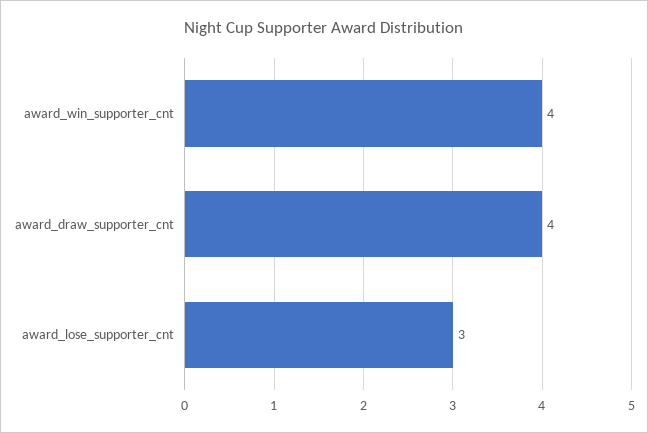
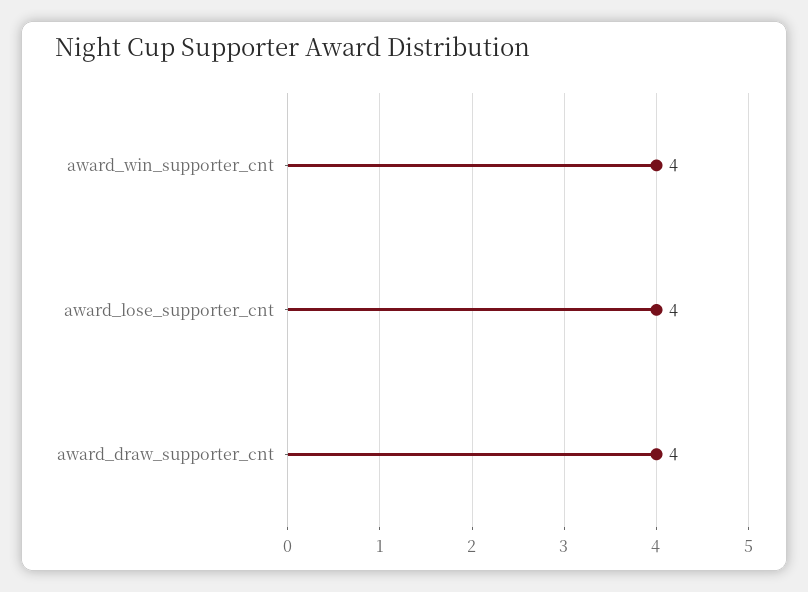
  {
    "award_win_supporter_cnt": 4,
    "award_draw_supporter_cnt": 4,
-   "award_lose_supporter_cnt": 3
+   "award_lose_supporter_cnt": 4
  }

